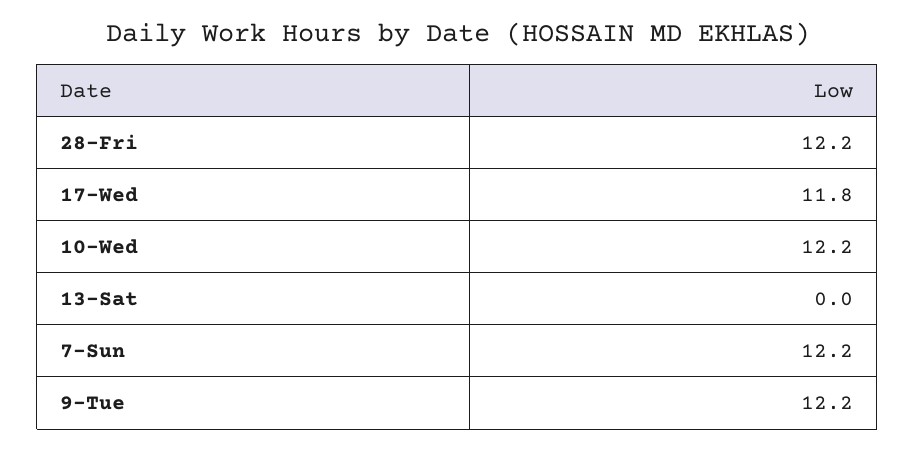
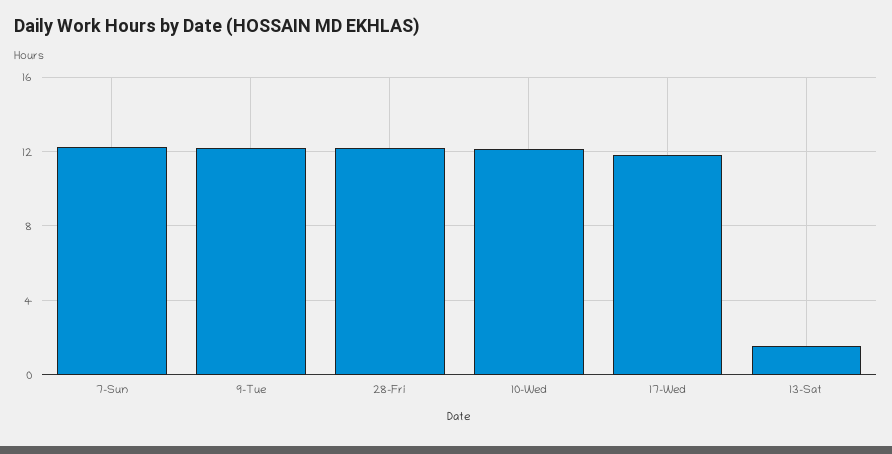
  {
    "28-Fri": 12.2,
    "17-Wed": 11.8,
    "10-Wed": 12.2,
-   "13-Sat": 0,
+   "13-Sat": 1.5,
    "7-Sun": 12.2,
    "9-Tue": 12.2
  }

